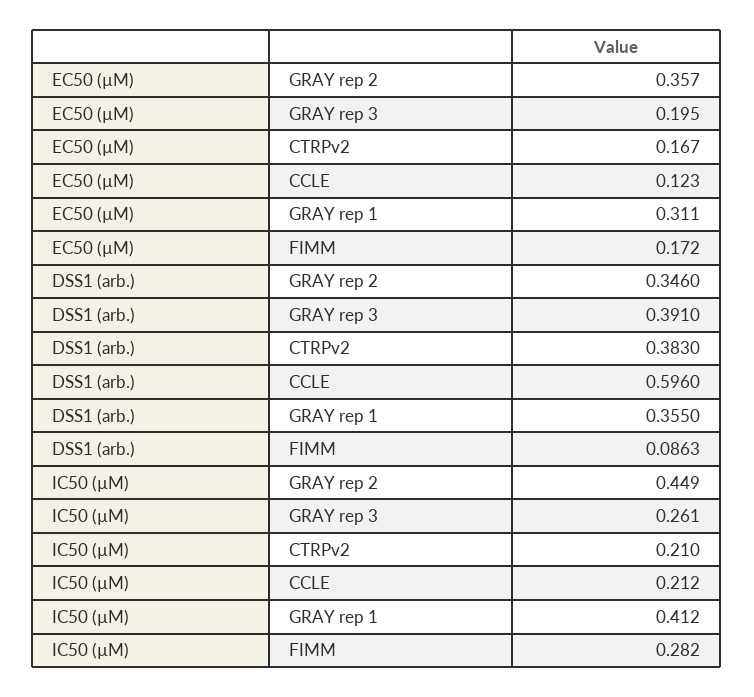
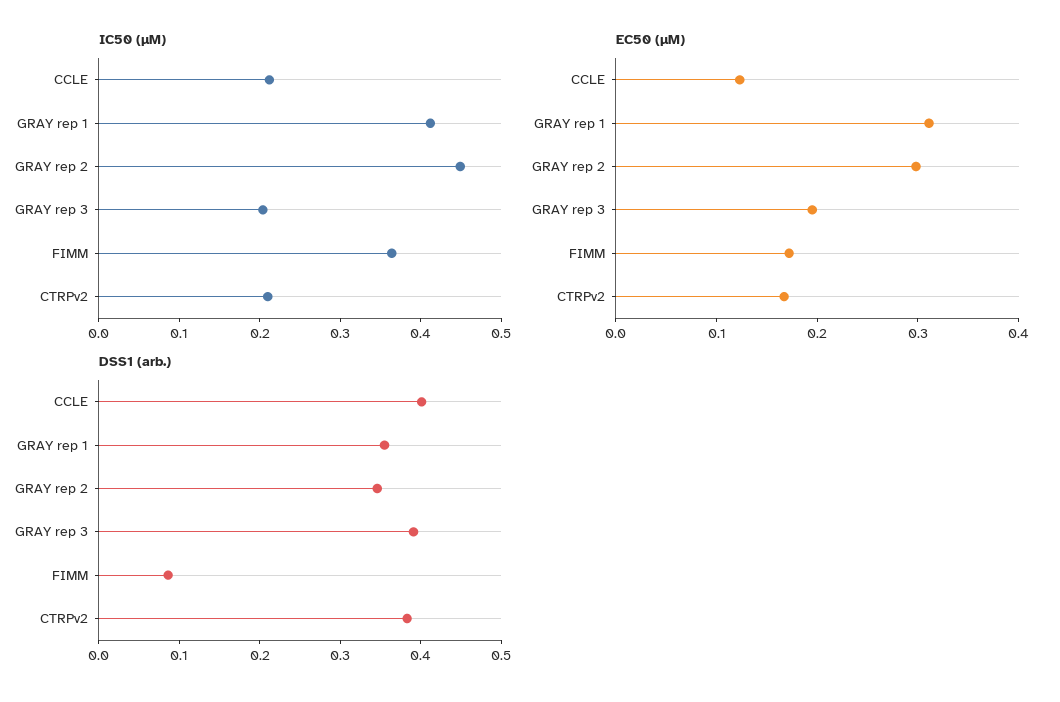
  {
    "EC50 (µM)": {
-     "GRAY rep 2": 0.357,
+     "GRAY rep 2": 0.3,
      "GRAY rep 3": 0.195,
      "CTRPv2": 0.167,
      "CCLE": 0.123,
      "GRAY rep 1": 0.311,
      "FIMM": 0.172
    },
    "DSS1 (arb.)": {
      "GRAY rep 2": 0.346,
      "GRAY rep 3": 0.391,
      "CTRPv2": 0.383,
-     "CCLE": 0.596,
+     "CCLE": 0.4,
      "GRAY rep 1": 0.355,
      "FIMM": 0.0863
    },
    "IC50 (µM)": {
      "GRAY rep 2": 0.449,
-     "GRAY rep 3": 0.261,
+     "GRAY rep 3": 0.2,
      "CTRPv2": 0.21,
      "CCLE": 0.212,
      "GRAY rep 1": 0.412,
-     "FIMM": 0.282
+     "FIMM": 0.36
    }
  }

